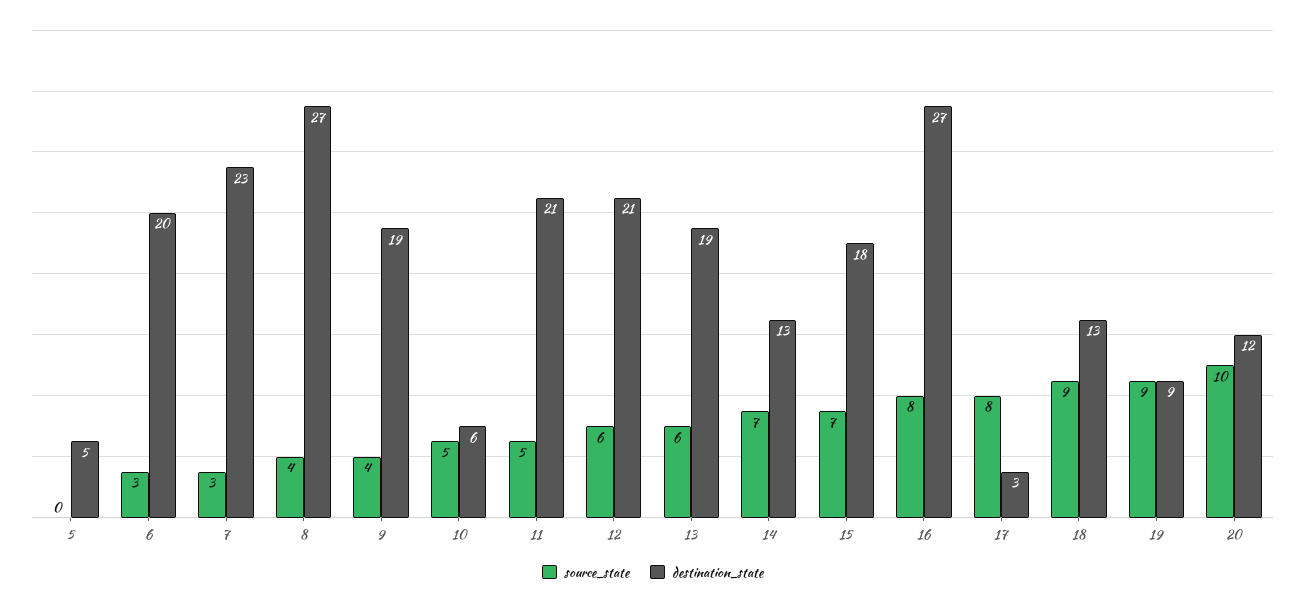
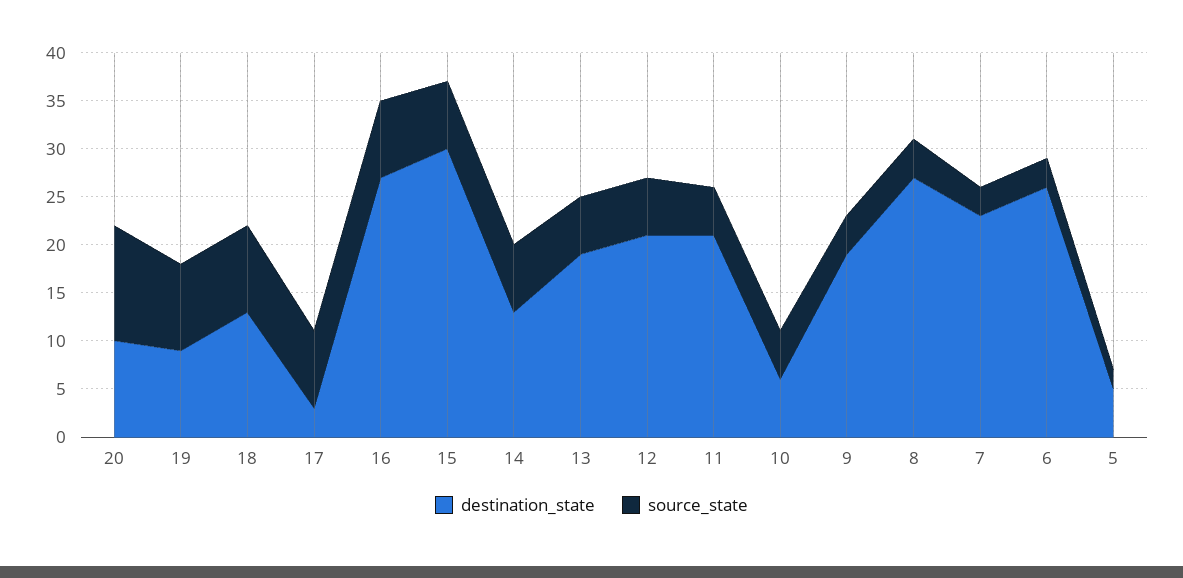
  {
    "source_state": {
-     "5": 0,
+     "5": 2,
      "6": 3,
      "7": 3,
      "8": 4,
      "9": 4,
      "10": 5,
      "11": 5,
      "12": 6,
      "13": 6,
      "14": 7,
      "15": 7,
      "16": 8,
      "17": 8,
      "18": 9,
      "19": 9,
-     "20": 10
+     "20": 12
    },
    "destination_state": {
      "5": 5,
-     "6": 20,
+     "6": 26,
      "7": 23,
      "8": 27,
      "9": 19,
      "10": 6,
      "11": 21,
      "12": 21,
      "13": 19,
      "14": 13,
-     "15": 18,
+     "15": 30,
      "16": 27,
      "17": 3,
      "18": 13,
      "19": 9,
-     "20": 12
+     "20": 10
    }
  }

